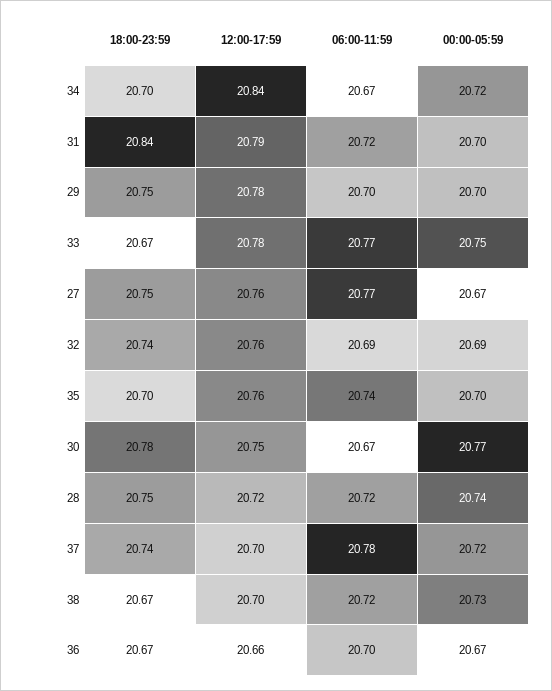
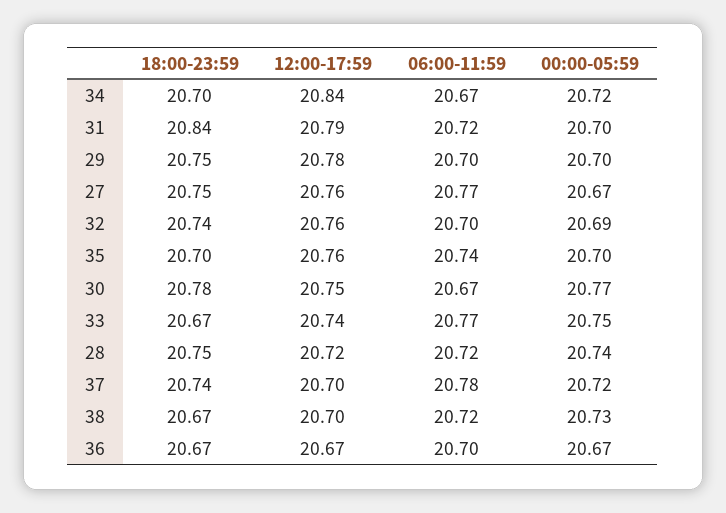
  {
    "18:00-23:59": {
      "34": 20.7,
      "31": 20.84,
      "29": 20.75,
      "33": 20.67,
      "27": 20.75,
      "32": 20.74,
      "35": 20.7,
      "30": 20.78,
      "28": 20.75,
      "37": 20.74,
      "38": 20.67,
      "36": 20.67
    },
    "12:00-17:59": {
      "34": 20.84,
      "31": 20.79,
      "29": 20.78,
-     "33": 20.78,
+     "33": 20.74,
      "27": 20.76,
      "32": 20.76,
      "35": 20.76,
      "30": 20.75,
      "28": 20.72,
      "37": 20.7,
      "38": 20.7,
-     "36": 20.66
+     "36": 20.67
    },
    "06:00-11:59": {
      "34": 20.67,
      "31": 20.72,
      "29": 20.7,
      "33": 20.77,
      "27": 20.77,
-     "32": 20.69,
+     "32": 20.7,
      "35": 20.74,
      "30": 20.67,
      "28": 20.72,
      "37": 20.78,
      "38": 20.72,
      "36": 20.7
    },
    "00:00-05:59": {
      "34": 20.72,
      "31": 20.7,
      "29": 20.7,
      "33": 20.75,
      "27": 20.67,
      "32": 20.69,
      "35": 20.7,
      "30": 20.77,
      "28": 20.74,
      "37": 20.72,
      "38": 20.73,
      "36": 20.67
    }
  }

